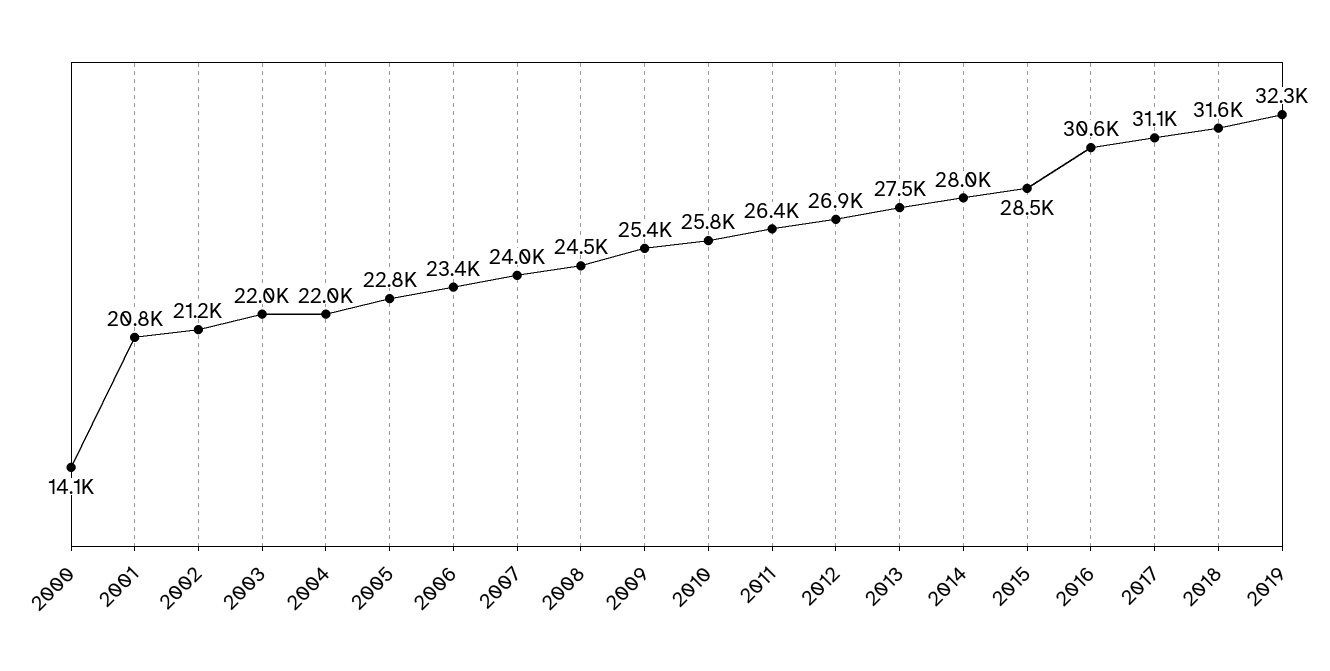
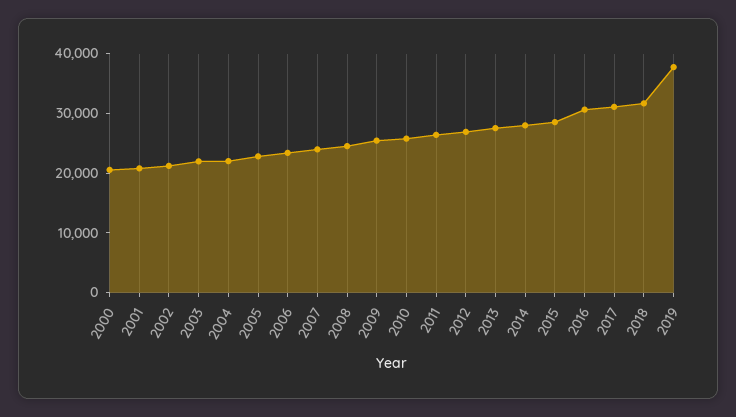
  {
-   "2000": 14100,
+   "2000": 20000,
    "2001": 20800,
    "2002": 21200,
    "2003": 22000,
    "2004": 22000,
    "2005": 22800,
    "2006": 23400,
    "2007": 24000,
    "2008": 24500,
    "2009": 25400,
    "2010": 25800,
    "2011": 26400,
    "2012": 26900,
    "2013": 27500,
    "2014": 28000,
    "2015": 28500,
    "2016": 30600,
    "2017": 31100,
    "2018": 31600,
-   "2019": 32300
+   "2019": 38000
  }

